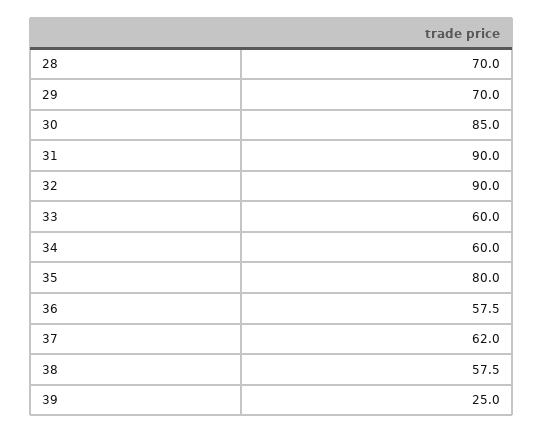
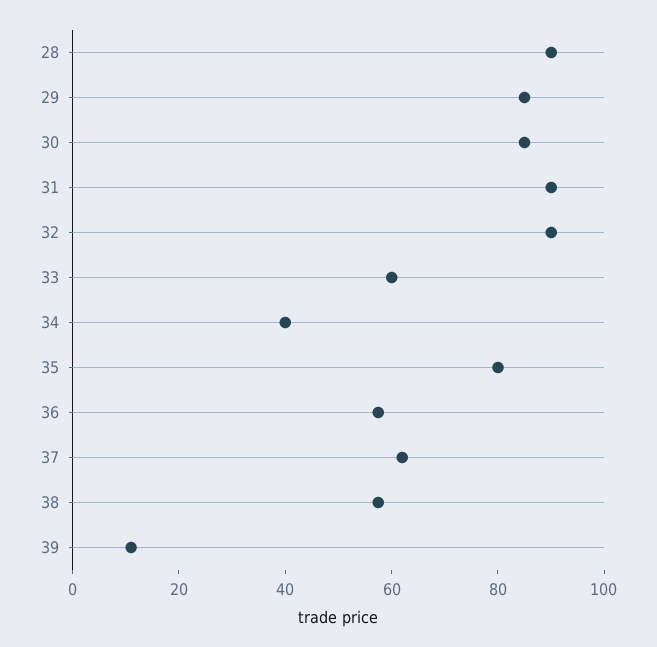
  {
-   "28": 70,
+   "28": 90,
-   "29": 70,
+   "29": 85,
    "30": 85,
    "31": 90,
    "32": 90,
    "33": 60,
-   "34": 60,
+   "34": 40,
    "35": 80,
    "36": 57.5,
    "37": 62,
    "38": 57.5,
-   "39": 25
+   "39": 10
  }

